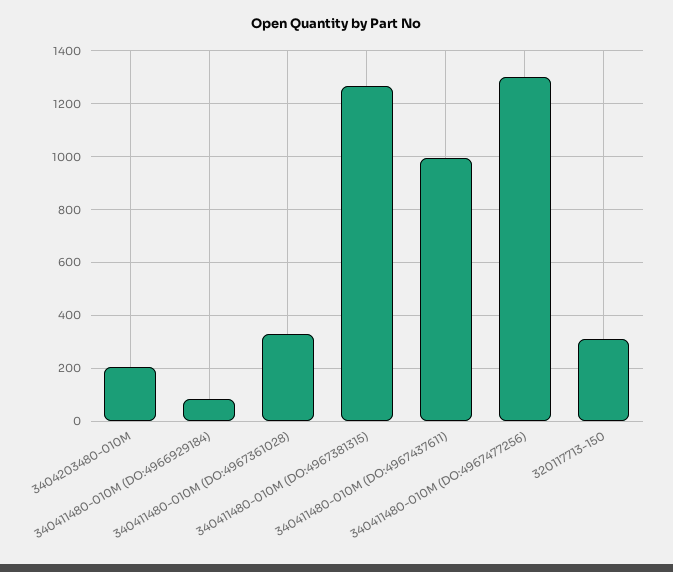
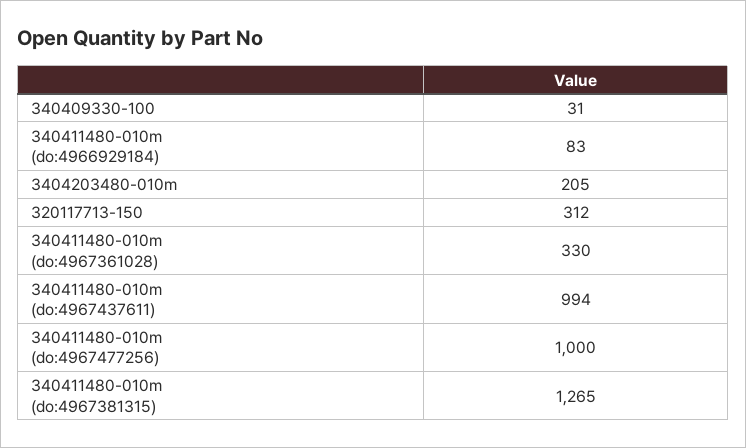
  {
    "3404203480-010M": 205,
    "340411480-010M (DO:4966929184)": 83,
    "340411480-010M (DO:4967361028)": 330,
    "340411480-010M (DO:4967381315)": 1265,
    "340411480-010M (DO:4967437611)": 994,
-   "340411480-010M (DO:4967477256)": 1300,
+   "340411480-010M (DO:4967477256)": 1000,
-   "320117713-150": 312
+   "320117713-150": 312,
+   "340409330-100": 31
  }

